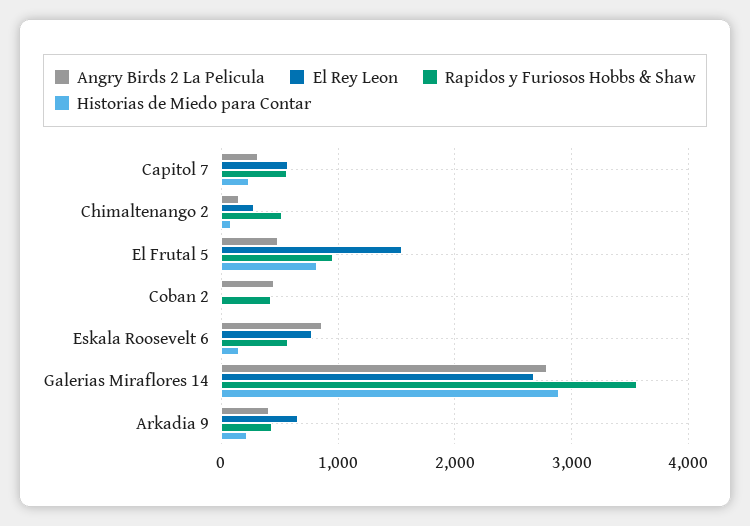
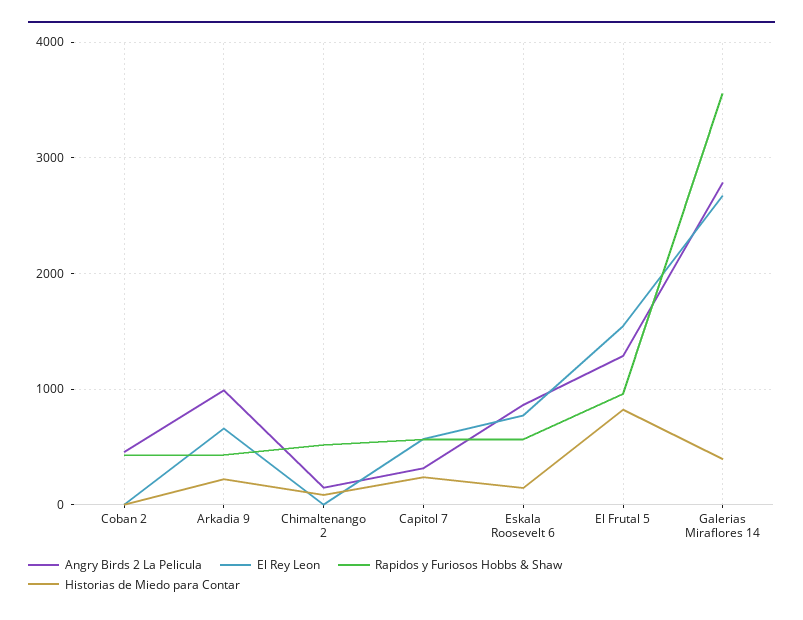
  {
    "Angry Birds 2 La Pelicula": {
      "Capitol 7": 300,
      "Chimaltenango 2": 100,
-     "El Frutal 5": 500,
+     "El Frutal 5": 1300,
      "Coban 2": 500,
      "Eskala Roosevelt 6": 900,
      "Galerias Miraflores 14": 2800,
-     "Arkadia 9": 400
+     "Arkadia 9": 1000
    },
    "El Rey Leon": {
      "Capitol 7": 600,
-     "Chimaltenango 2": 300,
+     "Chimaltenango 2": 0,
      "El Frutal 5": 1500,
      "Coban 2": 0,
      "Eskala Roosevelt 6": 800,
      "Galerias Miraflores 14": 2700,
      "Arkadia 9": 700
    },
    "Rapidos y Furiosos Hobbs & Shaw": {
      "Capitol 7": 600,
      "Chimaltenango 2": 500,
      "El Frutal 5": 1000,
      "Coban 2": 400,
      "Eskala Roosevelt 6": 600,
      "Galerias Miraflores 14": 3600,
      "Arkadia 9": 400
    },
    "Historias de Miedo para Contar": {
      "Capitol 7": 200,
      "Chimaltenango 2": 100,
      "El Frutal 5": 800,
      "Coban 2": 0,
      "Eskala Roosevelt 6": 100,
-     "Galerias Miraflores 14": 2900,
+     "Galerias Miraflores 14": 400,
      "Arkadia 9": 200
    }
  }

